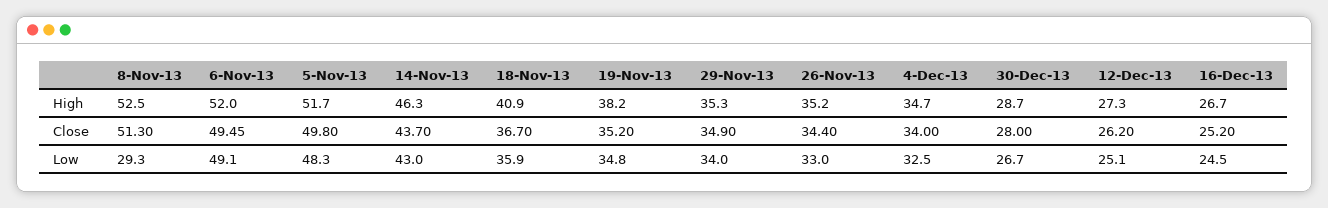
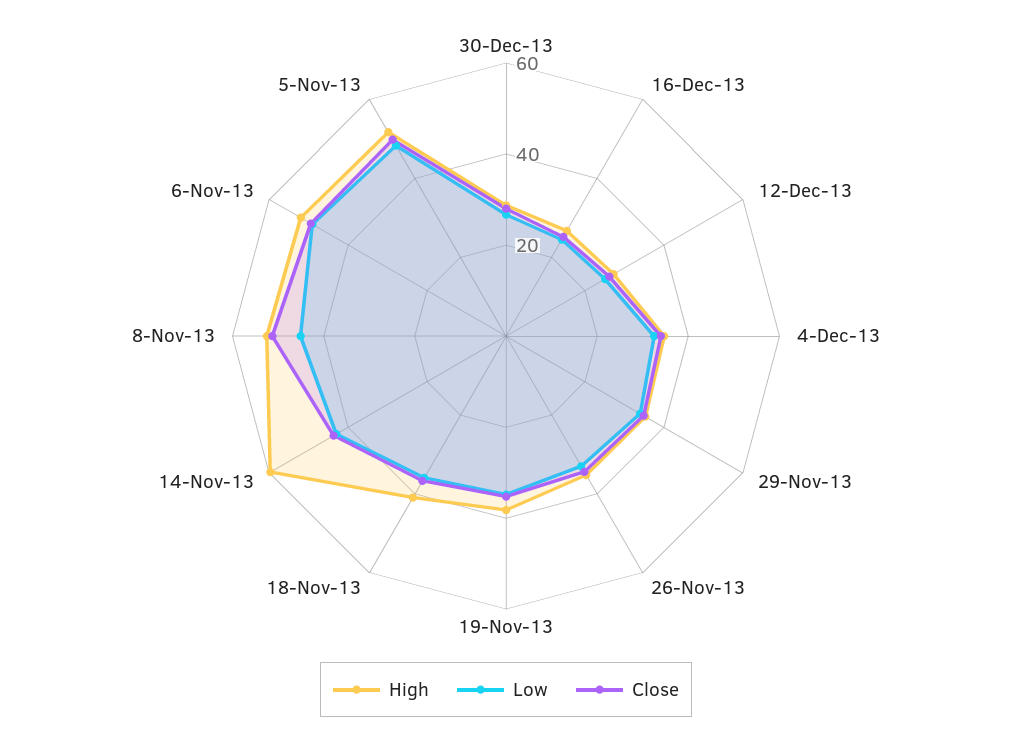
  {
    "High": {
      "8-Nov-13": 52.5,
      "6-Nov-13": 52,
      "5-Nov-13": 51.7,
-     "14-Nov-13": 46.3,
+     "14-Nov-13": 60,
      "18-Nov-13": 40.9,
      "19-Nov-13": 38.2,
      "29-Nov-13": 35.3,
      "26-Nov-13": 35.2,
      "4-Dec-13": 34.7,
      "30-Dec-13": 28.7,
      "12-Dec-13": 27.3,
      "16-Dec-13": 26.7
    },
    "Close": {
      "8-Nov-13": 51.3,
      "6-Nov-13": 49.45,
      "5-Nov-13": 49.8,
      "14-Nov-13": 43.7,
      "18-Nov-13": 36.7,
      "19-Nov-13": 35.2,
      "29-Nov-13": 34.9,
      "26-Nov-13": 34.4,
      "4-Dec-13": 34,
      "30-Dec-13": 28,
      "12-Dec-13": 26.2,
      "16-Dec-13": 25.2
    },
    "Low": {
-     "8-Nov-13": 29.3,
+     "8-Nov-13": 45,
      "6-Nov-13": 49.1,
      "5-Nov-13": 48.3,
      "14-Nov-13": 43,
      "18-Nov-13": 35.9,
      "19-Nov-13": 34.8,
      "29-Nov-13": 34,
      "26-Nov-13": 33,
      "4-Dec-13": 32.5,
      "30-Dec-13": 26.7,
      "12-Dec-13": 25.1,
      "16-Dec-13": 24.5
    }
  }

